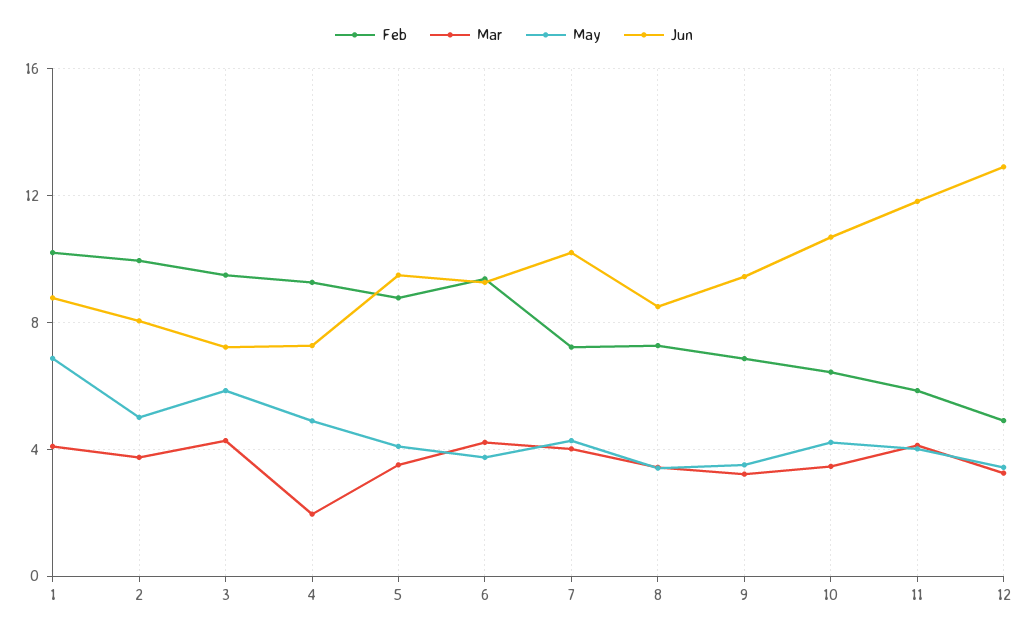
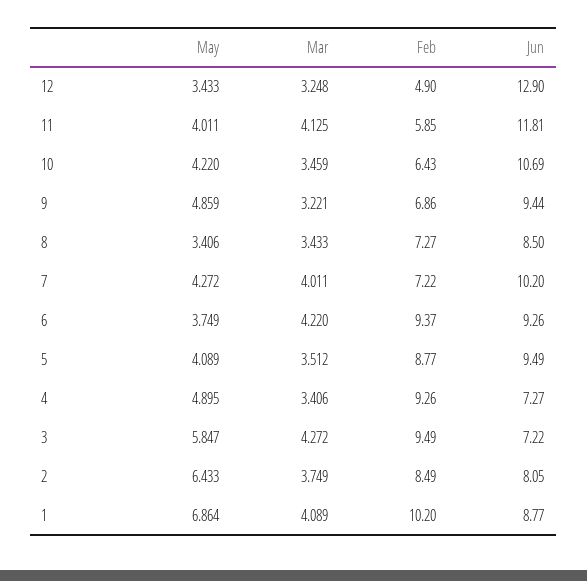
  {
    "Feb": {
      "1": 10.2,
-     "2": 10,
+     "2": 8.49,
      "3": 9.49,
      "4": 9.26,
      "5": 8.77,
      "6": 9.37,
      "7": 7.22,
      "8": 7.27,
      "9": 6.86,
      "10": 6.43,
      "11": 5.85,
      "12": 4.9
    },
    "Mar": {
      "1": 4.089,
      "2": 3.749,
      "3": 4.272,
-     "4": 2,
+     "4": 3.406,
      "5": 3.512,
      "6": 4.22,
      "7": 4.011,
      "8": 3.433,
      "9": 3.221,
      "10": 3.459,
      "11": 4.125,
      "12": 3.248
    },
    "May": {
      "1": 6.864,
-     "2": 5,
+     "2": 6.433,
      "3": 5.847,
      "4": 4.895,
      "5": 4.089,
      "6": 3.749,
      "7": 4.272,
      "8": 3.406,
-     "9": 3.5,
+     "9": 4.859,
      "10": 4.22,
      "11": 4.011,
      "12": 3.433
    },
    "Jun": {
      "1": 8.77,
      "2": 8.05,
      "3": 7.22,
      "4": 7.27,
      "5": 9.49,
      "6": 9.26,
      "7": 10.2,
      "8": 8.5,
      "9": 9.44,
      "10": 10.69,
      "11": 11.81,
      "12": 12.9
    }
  }

